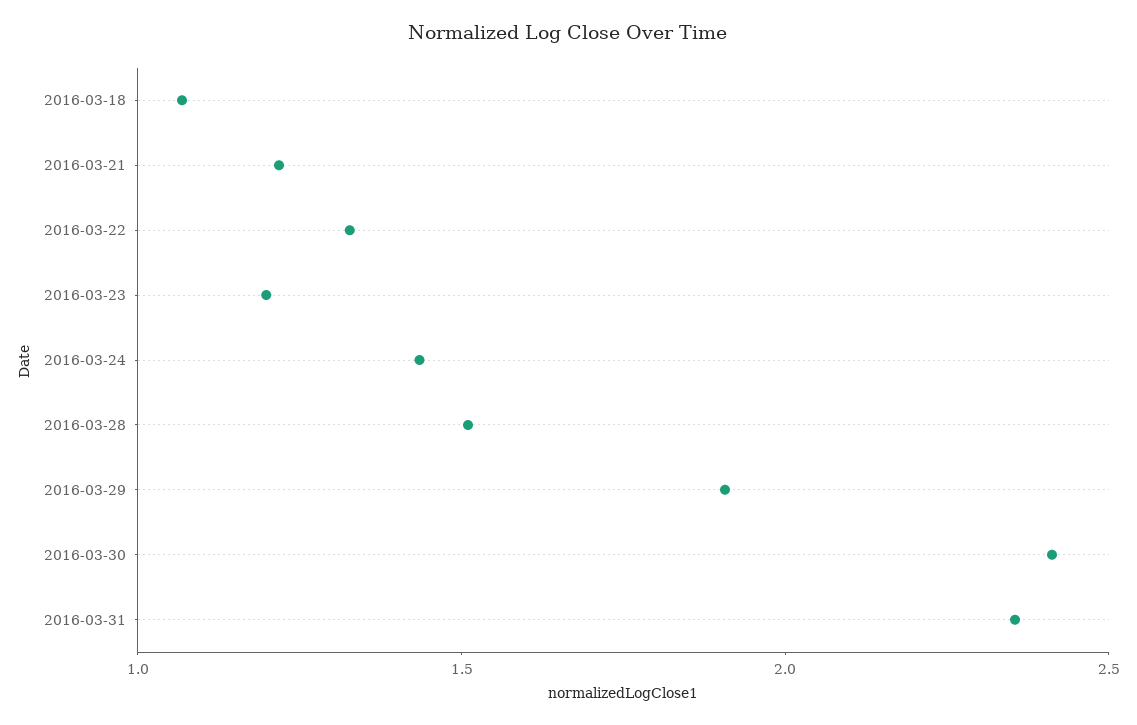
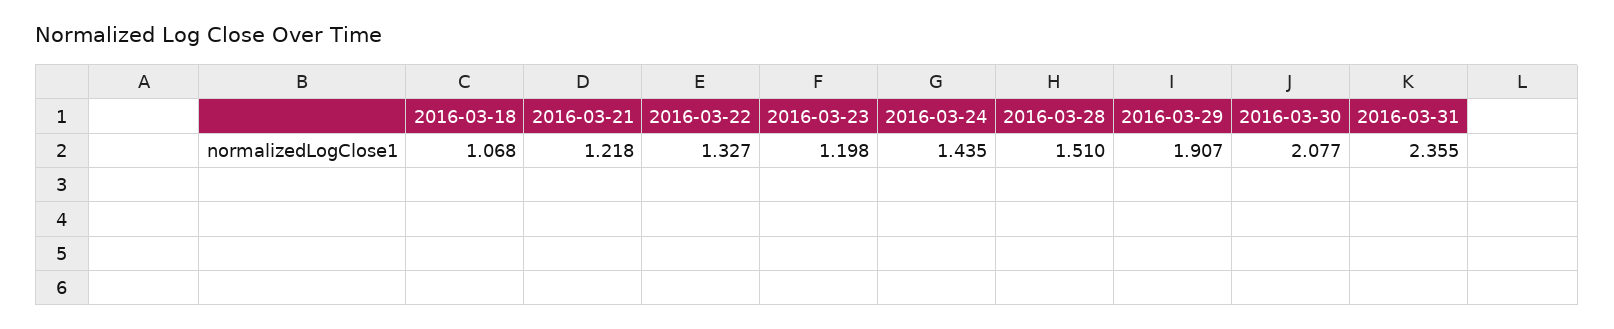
  {
    "2016-03-18": 1.068,
    "2016-03-21": 1.218,
    "2016-03-22": 1.327,
    "2016-03-23": 1.198,
    "2016-03-24": 1.435,
    "2016-03-28": 1.51,
    "2016-03-29": 1.907,
-   "2016-03-30": 2.4,
+   "2016-03-30": 2.077,
    "2016-03-31": 2.355
  }

